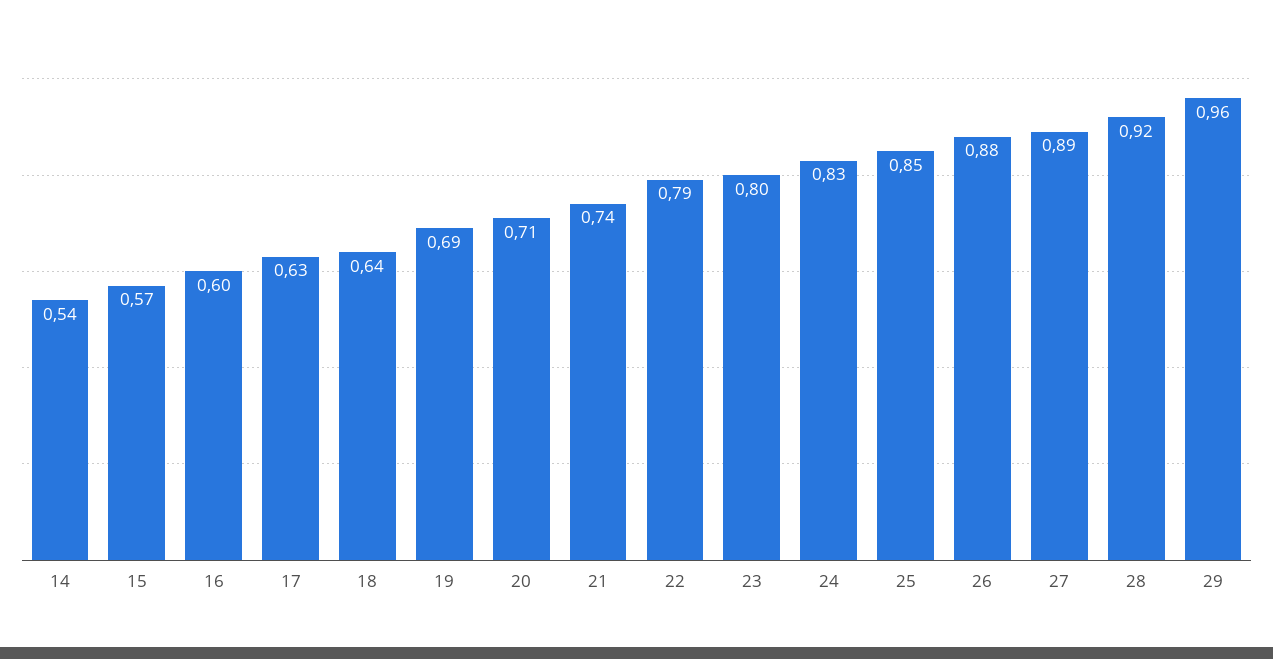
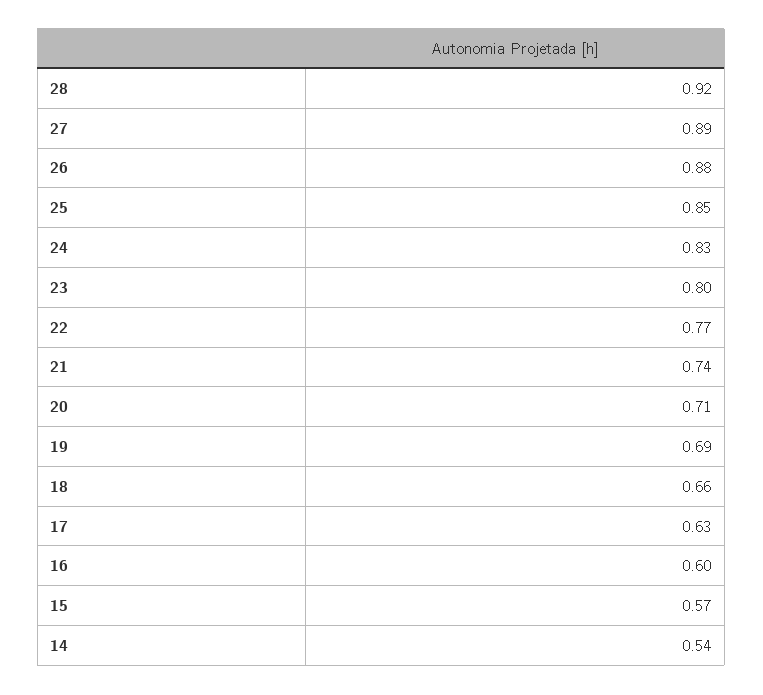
  {
    "14": 0.54,
    "15": 0.57,
    "16": 0.6,
    "17": 0.63,
-   "18": 0.64,
+   "18": 0.66,
    "19": 0.69,
    "20": 0.71,
    "21": 0.74,
-   "22": 0.79,
+   "22": 0.77,
    "23": 0.8,
    "24": 0.83,
    "25": 0.85,
    "26": 0.88,
    "27": 0.89,
-   "28": 0.92,
+   "28": 0.92
-   "29": 0.96
  }

